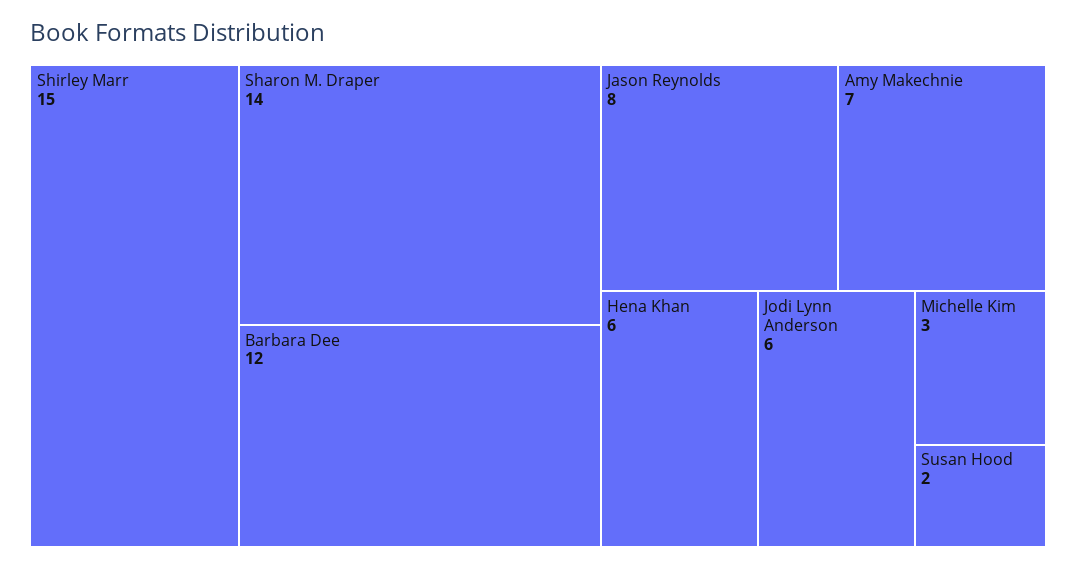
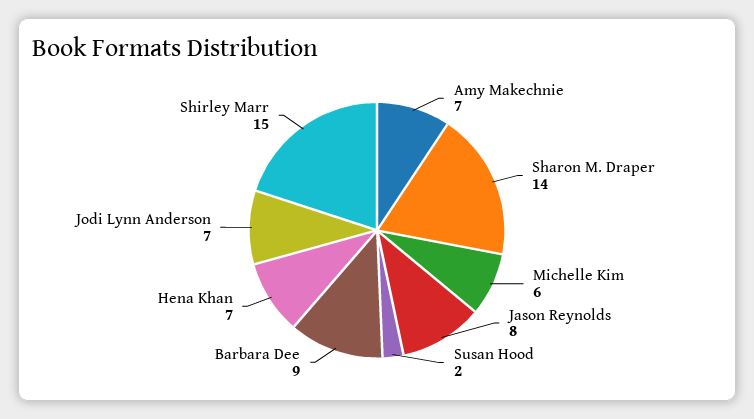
  {
    "Shirley Marr": 15,
    "Sharon M. Draper": 14,
-   "Barbara Dee": 12,
+   "Barbara Dee": 9,
    "Jason Reynolds": 8,
    "Amy Makechnie": 7,
-   "Hena Khan": 6,
+   "Hena Khan": 7,
-   "Jodi Lynn Anderson": 6,
+   "Jodi Lynn Anderson": 7,
-   "Michelle Kim": 3,
+   "Michelle Kim": 6,
    "Susan Hood": 2
  }

